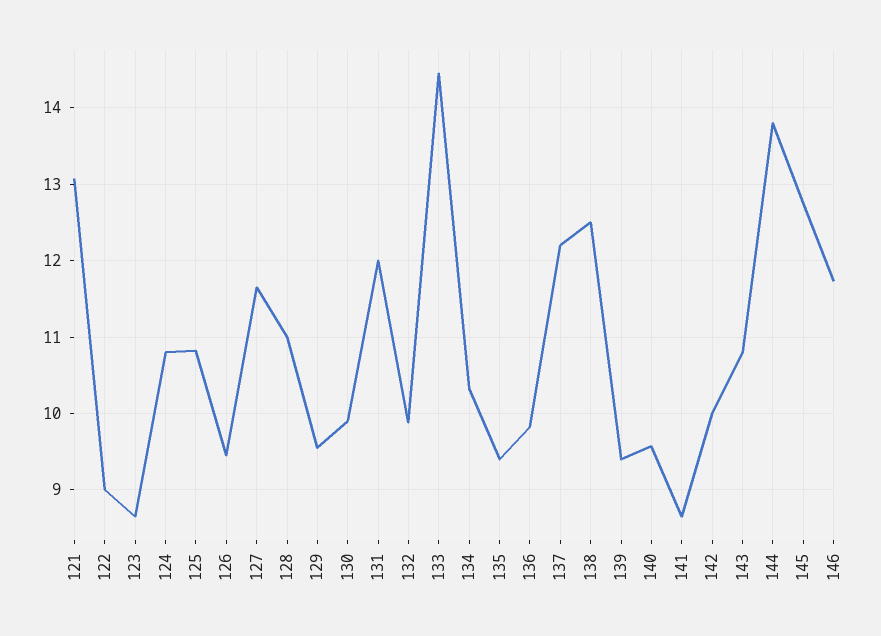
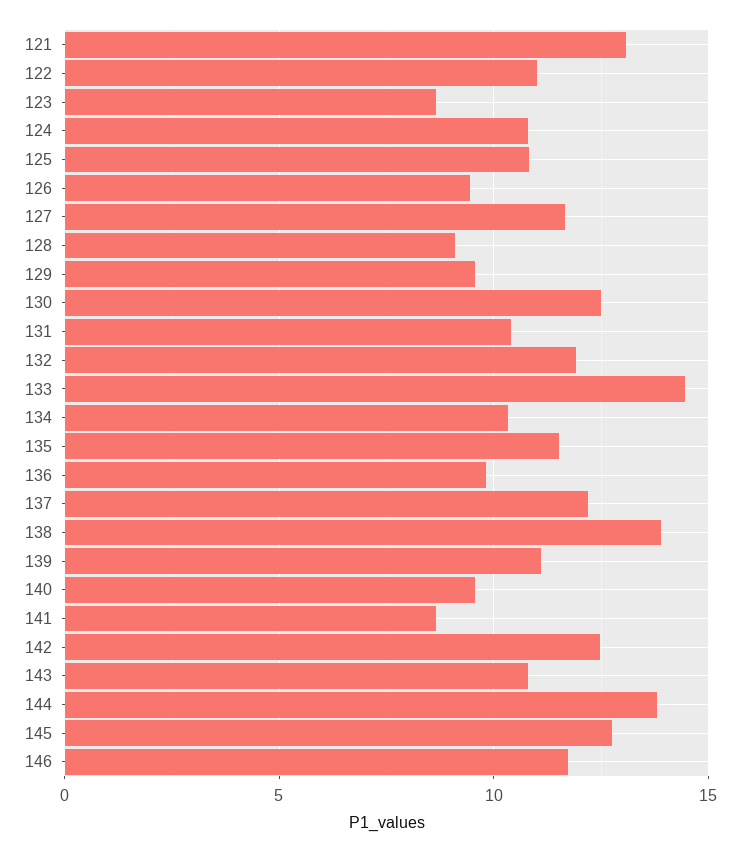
  {
    "121": 13.1,
-   "122": 9,
+   "122": 11,
    "123": 8.7,
    "124": 10.8,
    "125": 10.8,
    "126": 9.5,
    "127": 11.7,
-   "128": 11,
+   "128": 9,
    "129": 9.6,
-   "130": 9.9,
+   "130": 12.5,
-   "131": 12,
+   "131": 10.5,
-   "132": 9.9,
+   "132": 12,
    "133": 14.5,
    "134": 10.3,
-   "135": 9.4,
+   "135": 11.5,
    "136": 9.8,
    "137": 12.2,
-   "138": 12.5,
+   "138": 14,
-   "139": 9.4,
+   "139": 11,
    "140": 9.6,
    "141": 8.7,
-   "142": 10,
+   "142": 12.5,
    "143": 10.8,
    "144": 13.8,
    "145": 12.8,
    "146": 11.7
  }

